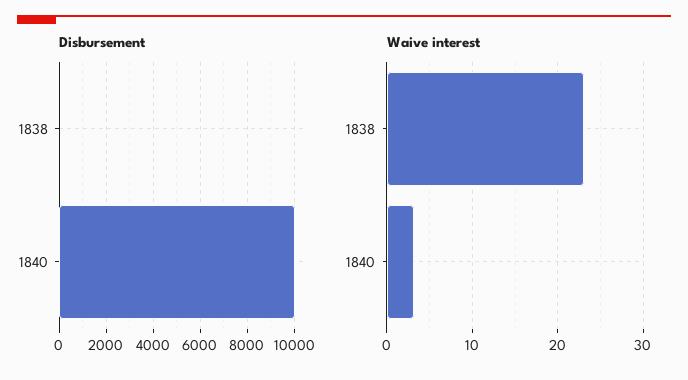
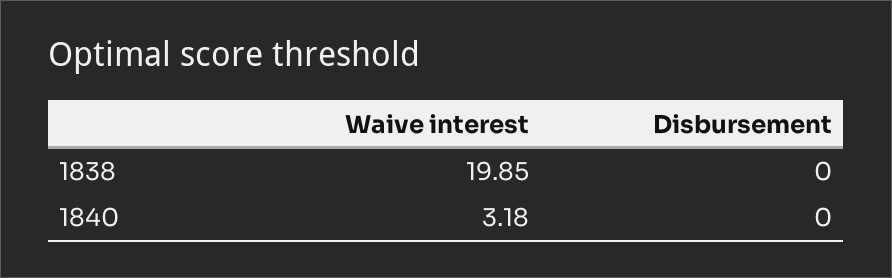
  {
    "Disbursement": {
      "1838": 0,
-     "1840": 10000
+     "1840": 0
    },
    "Waive interest": {
-     "1838": 23,
+     "1838": 19.85,
      "1840": 3.18
    }
  }

